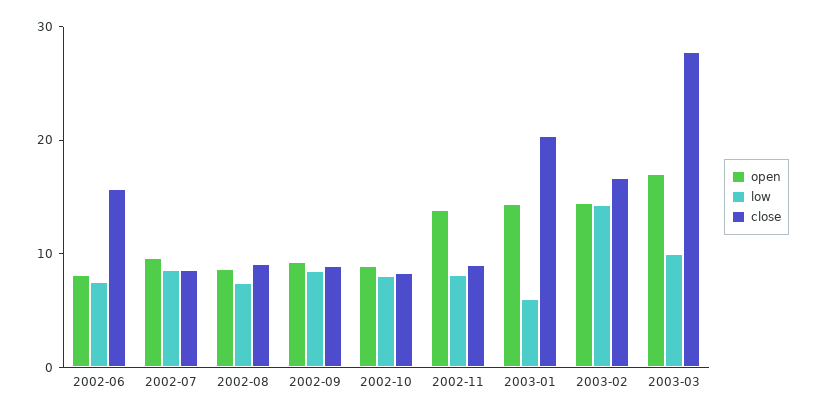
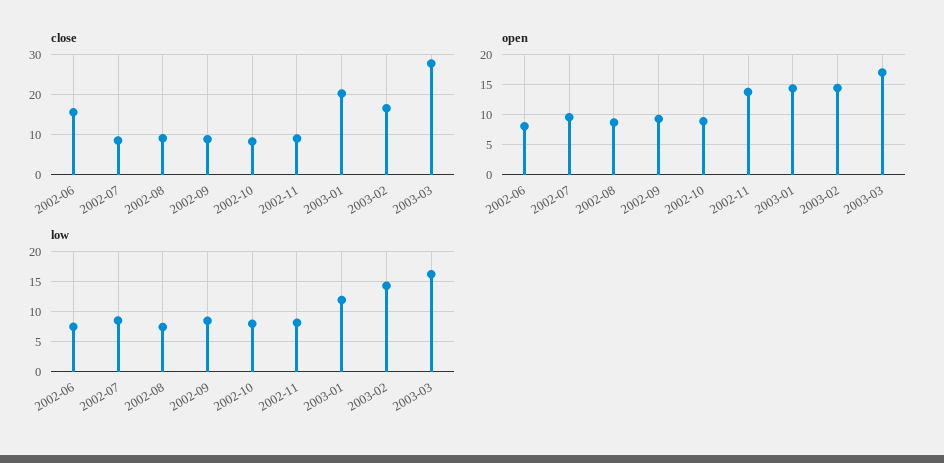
  {
    "open": {
      "2002-06": 8,
      "2002-07": 10,
      "2002-08": 9,
      "2002-09": 9,
      "2002-10": 9,
      "2002-11": 14,
      "2003-01": 14,
      "2003-02": 14,
      "2003-03": 17
    },
    "low": {
      "2002-06": 8,
      "2002-07": 9,
      "2002-08": 7,
      "2002-09": 9,
      "2002-10": 8,
      "2002-11": 8,
-     "2003-01": 6,
+     "2003-01": 12,
      "2003-02": 14,
-     "2003-03": 10
+     "2003-03": 16
    },
    "close": {
      "2002-06": 16,
      "2002-07": 8,
      "2002-08": 10,
      "2002-09": 8,
      "2002-10": 8,
      "2002-11": 10,
      "2003-01": 20,
      "2003-02": 16,
      "2003-03": 28
    }
  }

